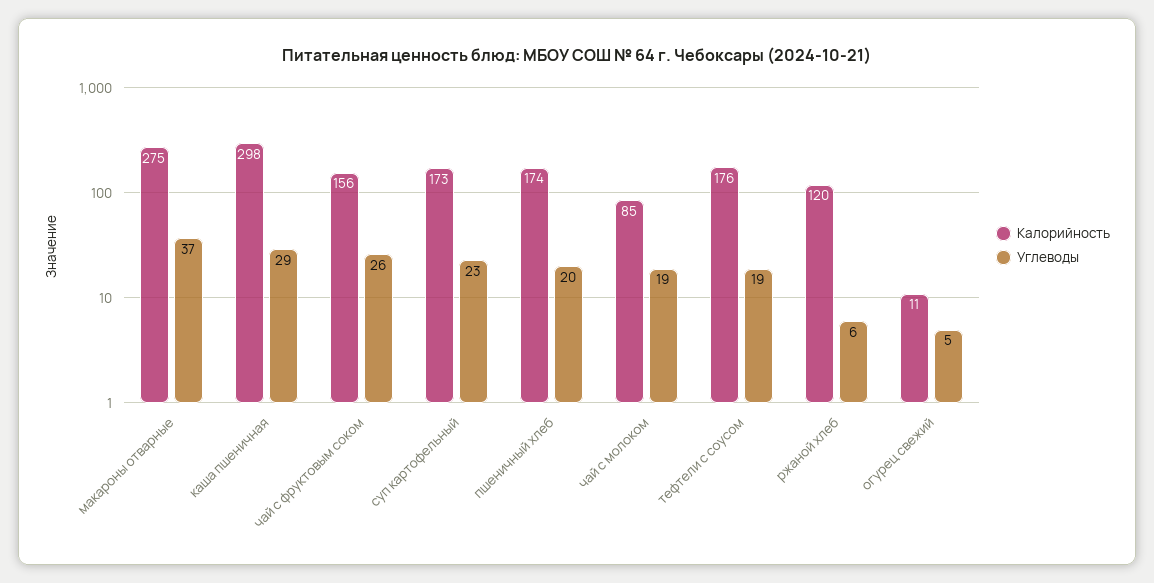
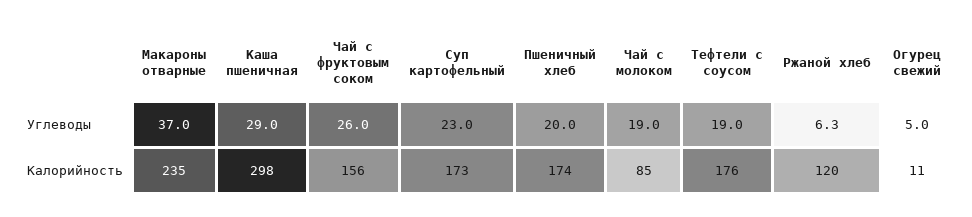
  {
    "Калорийность": {
-     "макароны отварные": 275,
+     "макароны отварные": 235,
      "каша пшеничная": 298,
      "чай с фруктовым соком": 156,
      "суп картофельный": 173,
      "пшеничный хлеб": 174,
      "чай с молоком": 85,
      "тефтели с соусом": 176,
      "ржаной хлеб": 120,
      "огурец свежий": 11
    },
    "Углеводы": {
      "макароны отварные": 37,
      "каша пшеничная": 29,
      "чай с фруктовым соком": 26,
      "суп картофельный": 23,
      "пшеничный хлеб": 20,
      "чай с молоком": 19,
      "тефтели с соусом": 19,
      "ржаной хлеб": 6.3,
      "огурец свежий": 5
    }
  }

